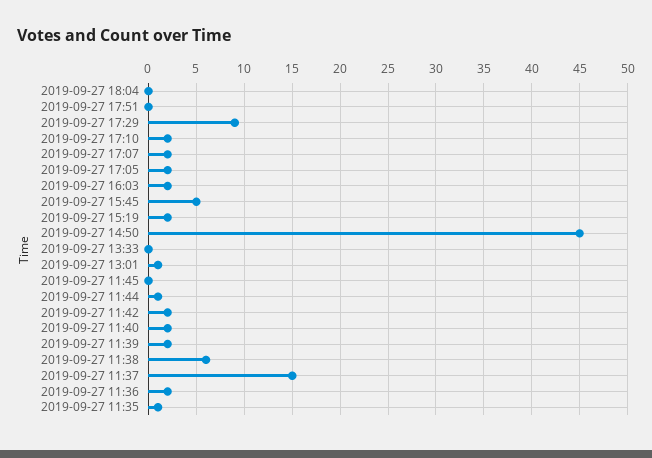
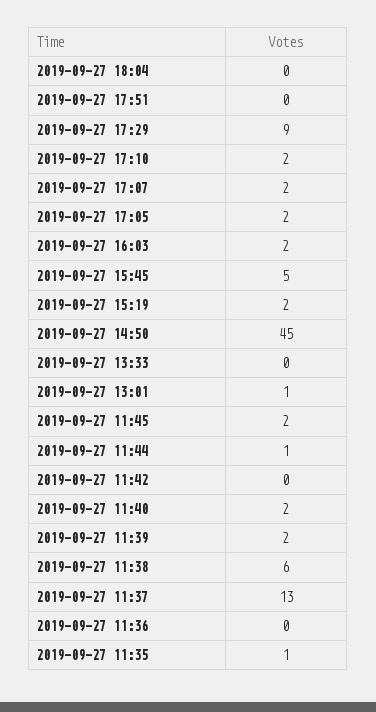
  {
    "2019-09-27 18:04": 0,
    "2019-09-27 17:51": 0,
    "2019-09-27 17:29": 9,
    "2019-09-27 17:10": 2,
    "2019-09-27 17:07": 2,
    "2019-09-27 17:05": 2,
    "2019-09-27 16:03": 2,
    "2019-09-27 15:45": 5,
    "2019-09-27 15:19": 2,
    "2019-09-27 14:50": 45,
    "2019-09-27 13:33": 0,
    "2019-09-27 13:01": 1,
-   "2019-09-27 11:45": 0,
+   "2019-09-27 11:45": 2,
    "2019-09-27 11:44": 1,
-   "2019-09-27 11:42": 2,
+   "2019-09-27 11:42": 0,
    "2019-09-27 11:40": 2,
    "2019-09-27 11:39": 2,
    "2019-09-27 11:38": 6,
-   "2019-09-27 11:37": 15,
+   "2019-09-27 11:37": 13,
-   "2019-09-27 11:36": 2,
+   "2019-09-27 11:36": 0,
    "2019-09-27 11:35": 1
  }

